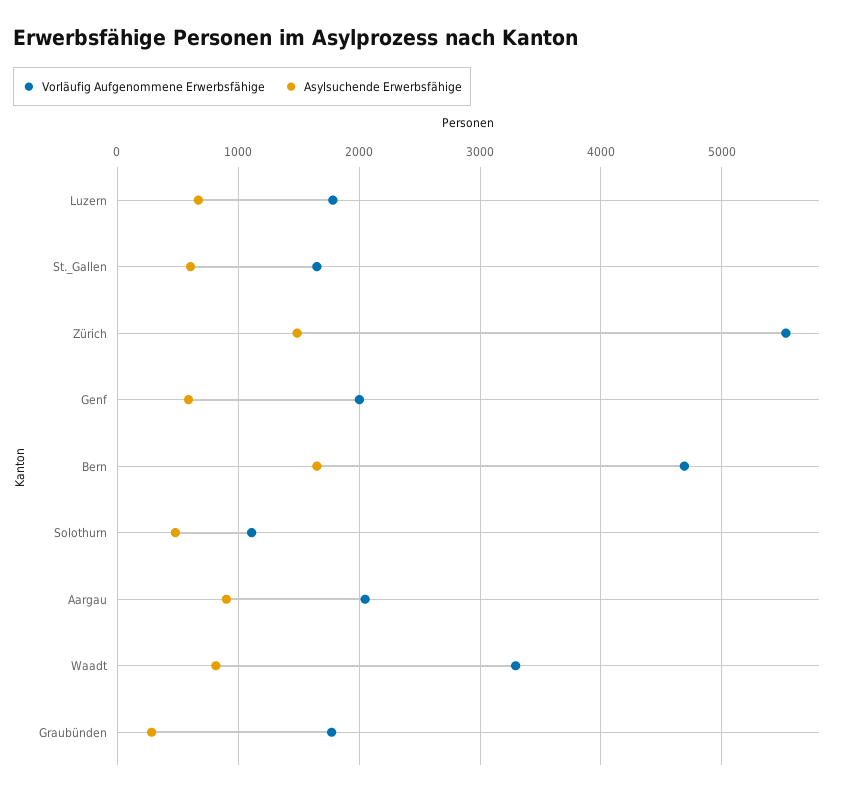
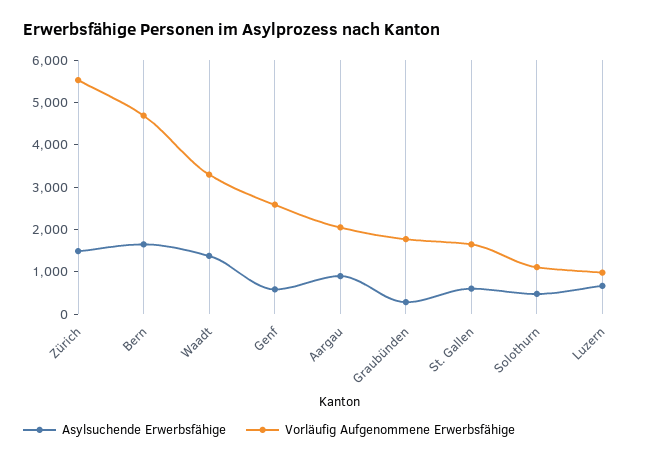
  {
    "Vorläufig Aufgenommene Erwerbsfähige": {
-     "Luzern": 1800,
+     "Luzern": 1000,
      "St._Gallen": 1700,
      "Zürich": 5500,
-     "Genf": 2000,
+     "Genf": 2600,
      "Bern": 4700,
      "Solothurn": 1100,
      "Aargau": 2100,
      "Waadt": 3300,
      "Graubünden": 1800
    },
    "Asylsuchende Erwerbsfähige": {
      "Luzern": 700,
      "St._Gallen": 600,
      "Zürich": 1500,
      "Genf": 600,
      "Bern": 1700,
      "Solothurn": 500,
      "Aargau": 900,
-     "Waadt": 800,
+     "Waadt": 1400,
      "Graubünden": 300
    }
  }

